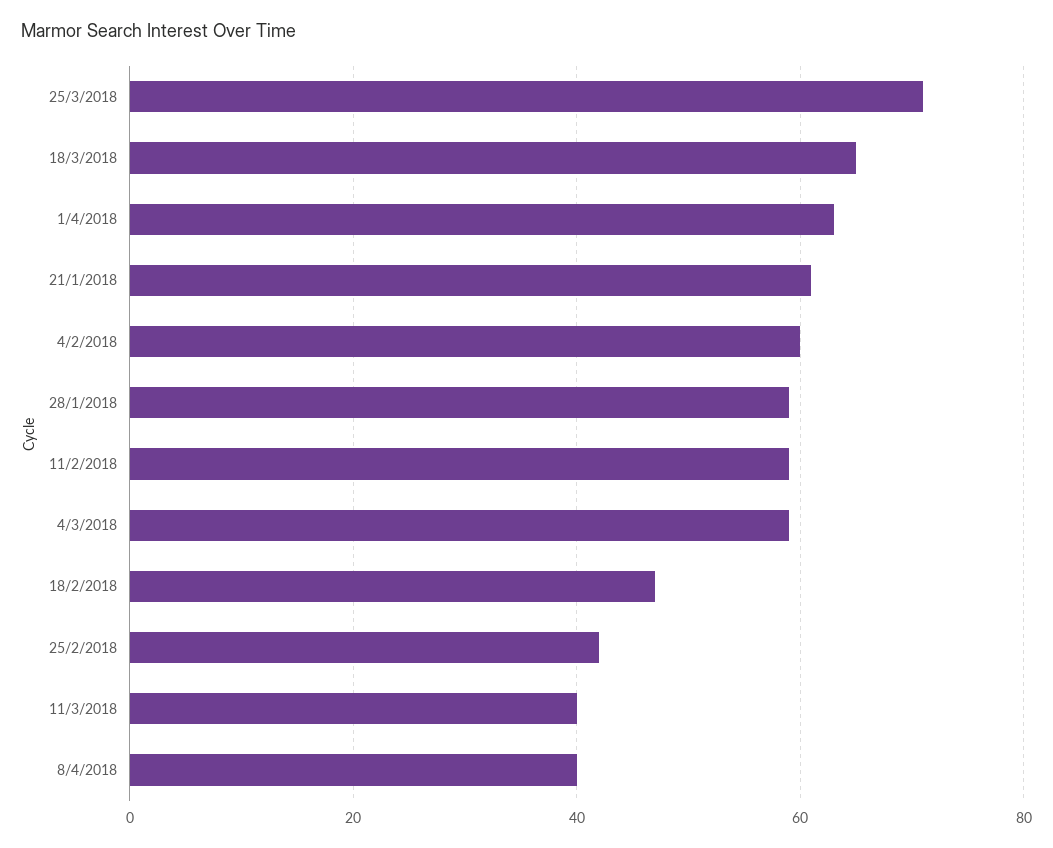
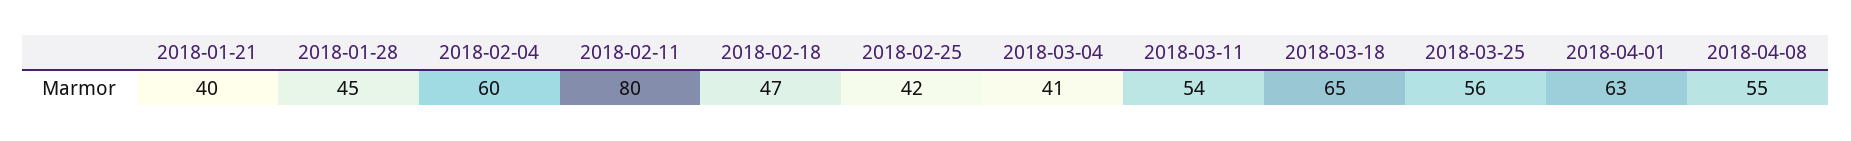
  {
-   "25/3/2018": 70,
+   "25/3/2018": 56,
    "18/3/2018": 65,
    "1/4/2018": 63,
-   "21/1/2018": 60,
+   "21/1/2018": 40,
    "4/2/2018": 60,
-   "28/1/2018": 60,
+   "28/1/2018": 45,
-   "11/2/2018": 60,
+   "11/2/2018": 80,
-   "4/3/2018": 60,
+   "4/3/2018": 41,
    "18/2/2018": 47,
    "25/2/2018": 42,
-   "11/3/2018": 40,
+   "11/3/2018": 54,
-   "8/4/2018": 40
+   "8/4/2018": 55
  }

